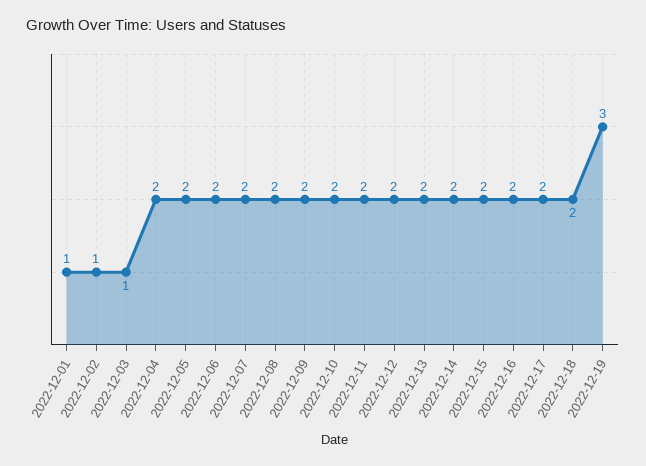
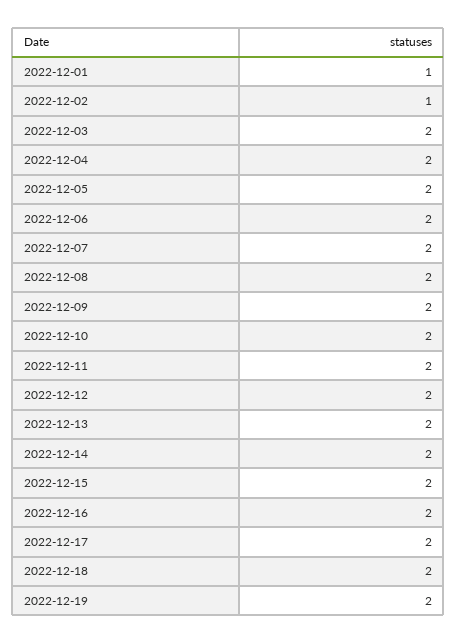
  {
    "2022-12-01": 1,
    "2022-12-02": 1,
-   "2022-12-03": 1,
+   "2022-12-03": 2,
    "2022-12-04": 2,
    "2022-12-05": 2,
    "2022-12-06": 2,
    "2022-12-07": 2,
    "2022-12-08": 2,
    "2022-12-09": 2,
    "2022-12-10": 2,
    "2022-12-11": 2,
    "2022-12-12": 2,
    "2022-12-13": 2,
    "2022-12-14": 2,
    "2022-12-15": 2,
    "2022-12-16": 2,
    "2022-12-17": 2,
    "2022-12-18": 2,
-   "2022-12-19": 3
+   "2022-12-19": 2
  }

